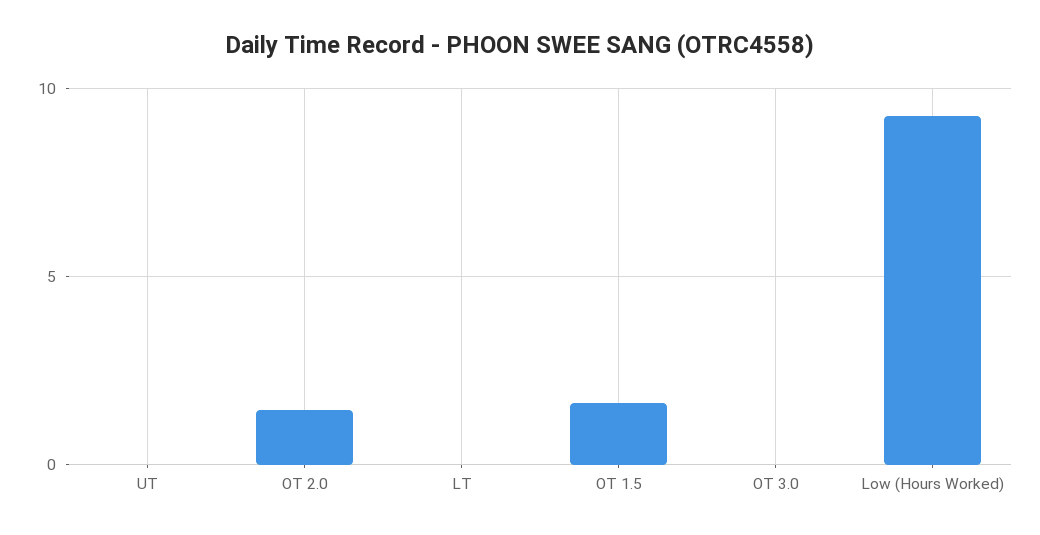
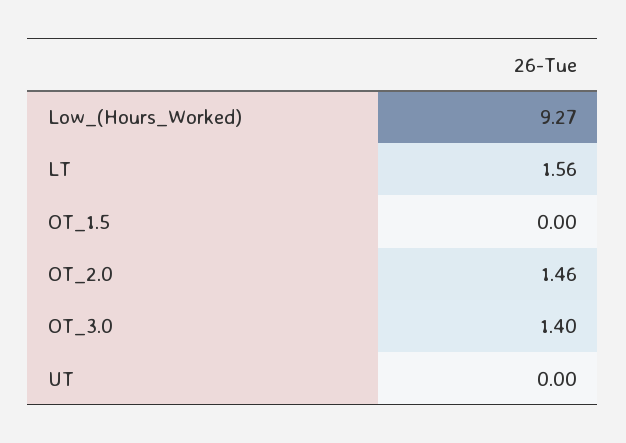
  {
    "UT": 0,
    "OT 2.0": 1.46,
-   "LT": 0,
+   "LT": 1.56,
-   "OT 1.5": 1.5,
+   "OT 1.5": 0,
-   "OT 3.0": 0,
+   "OT 3.0": 1.4,
    "Low (Hours Worked)": 9.27
  }

